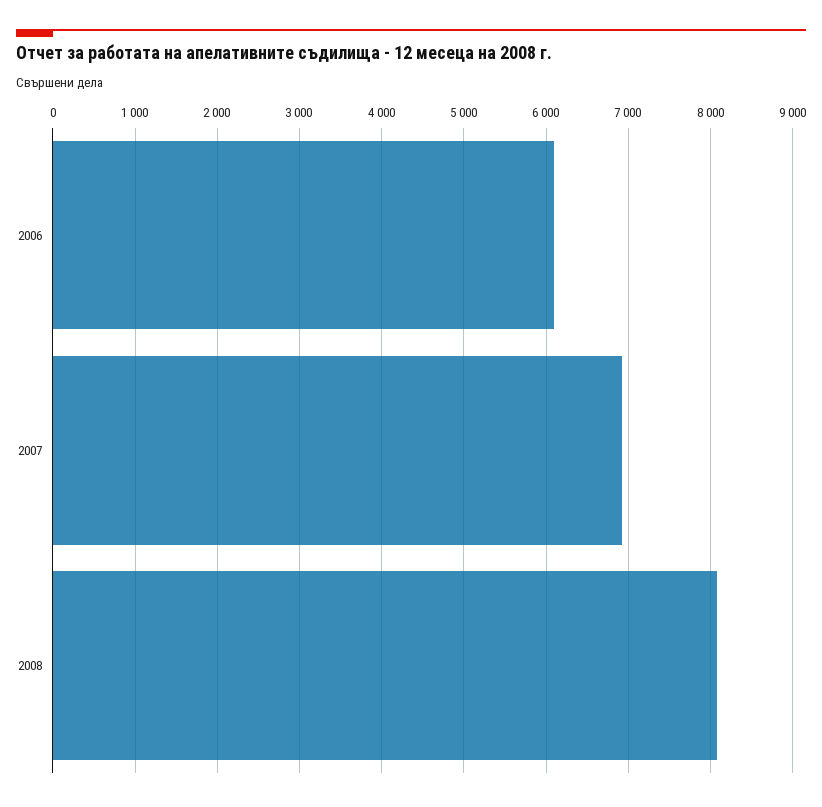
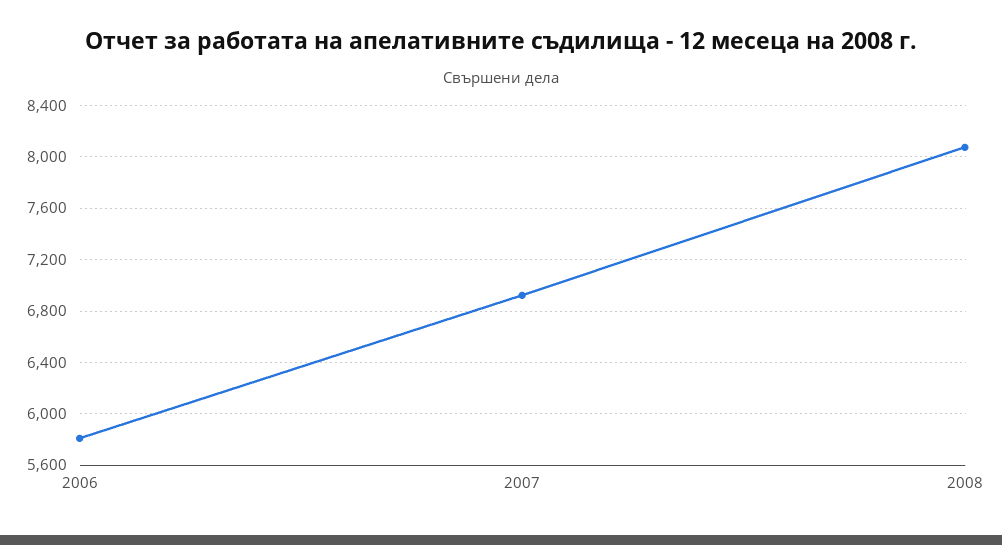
  {
-   "2006": 6100,
+   "2006": 5800,
    "2007": 6900,
    "2008": 8050
  }

